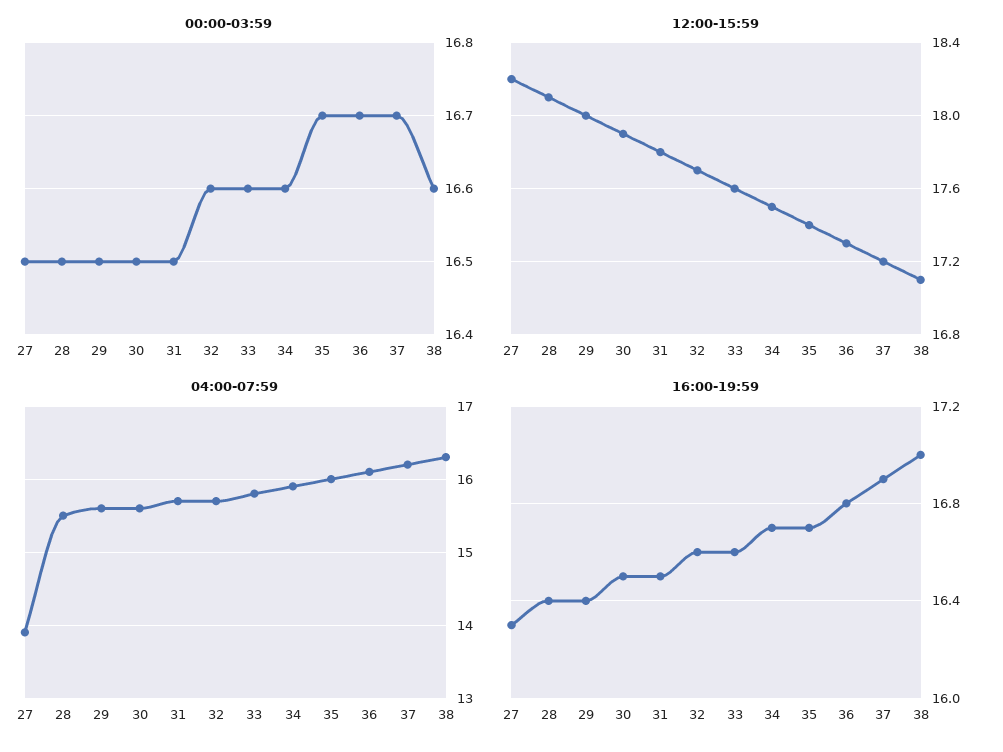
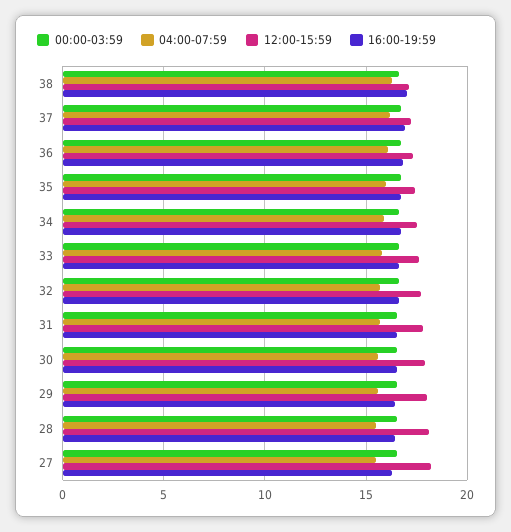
  {
    "00:00-03:59": {
      "27": 16.5,
      "28": 16.5,
      "29": 16.5,
      "30": 16.5,
      "31": 16.5,
      "32": 16.6,
      "33": 16.6,
      "34": 16.6,
      "35": 16.7,
      "36": 16.7,
      "37": 16.7,
      "38": 16.6
    },
    "12:00-15:59": {
      "27": 18.2,
      "28": 18.1,
      "29": 18,
      "30": 17.9,
      "31": 17.8,
      "32": 17.7,
      "33": 17.6,
      "34": 17.5,
      "35": 17.4,
      "36": 17.3,
      "37": 17.2,
      "38": 17.1
    },
    "04:00-07:59": {
-     "27": 13.9,
+     "27": 15.5,
      "28": 15.5,
      "29": 15.6,
      "30": 15.6,
      "31": 15.7,
      "32": 15.7,
      "33": 15.8,
      "34": 15.9,
      "35": 16,
      "36": 16.1,
      "37": 16.2,
      "38": 16.3
    },
    "16:00-19:59": {
      "27": 16.3,
      "28": 16.4,
      "29": 16.4,
      "30": 16.5,
      "31": 16.5,
      "32": 16.6,
      "33": 16.6,
      "34": 16.7,
      "35": 16.7,
      "36": 16.8,
      "37": 16.9,
      "38": 17
    }
  }

